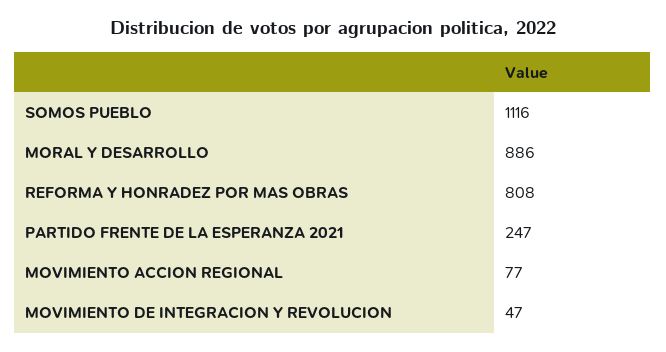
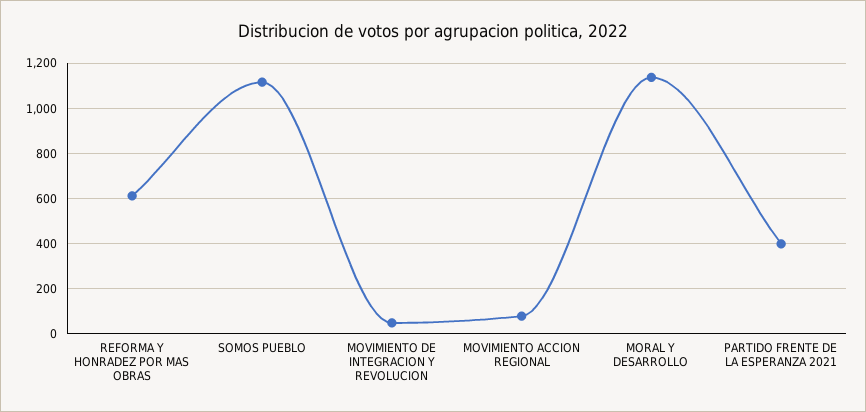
  {
    "SOMOS PUEBLO": 1116,
-   "MORAL Y DESARROLLO": 886,
+   "MORAL Y DESARROLLO": 1150,
-   "REFORMA Y HONRADEZ POR MAS OBRAS": 808,
+   "REFORMA Y HONRADEZ POR MAS OBRAS": 600,
-   "PARTIDO FRENTE DE LA ESPERANZA 2021": 247,
+   "PARTIDO FRENTE DE LA ESPERANZA 2021": 400,
    "MOVIMIENTO ACCION REGIONAL": 77,
    "MOVIMIENTO DE INTEGRACION Y REVOLUCION": 47
  }

